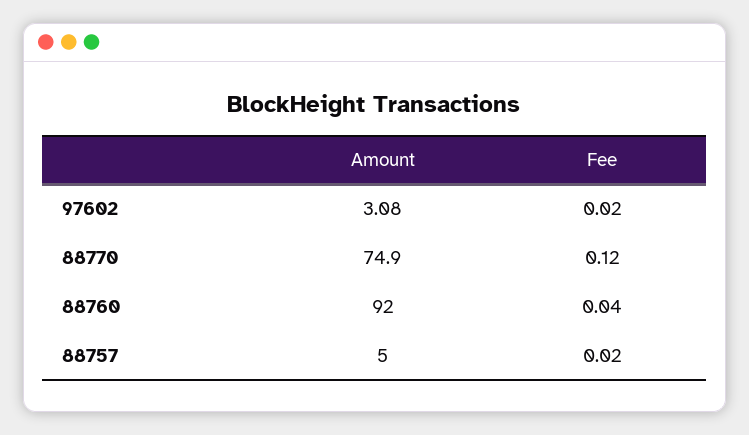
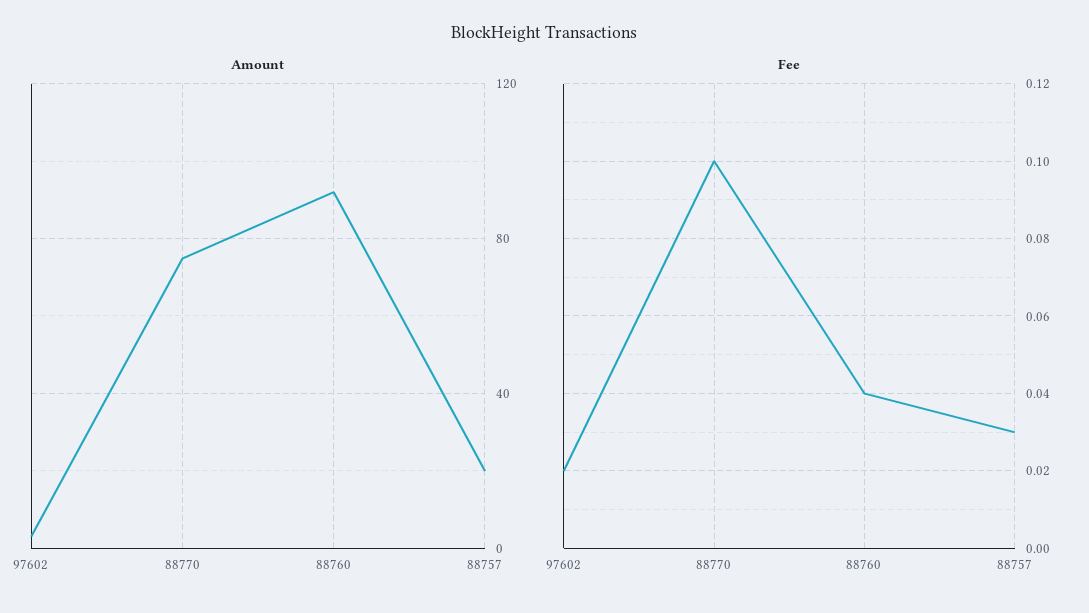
  {
    "Amount": {
      "97602": 3.08,
      "88770": 74.9,
      "88760": 92,
-     "88757": 5
+     "88757": 20
    },
    "Fee": {
      "97602": 0.02,
-     "88770": 0.12,
+     "88770": 0.1,
      "88760": 0.04,
-     "88757": 0.02
+     "88757": 0.03
    }
  }

